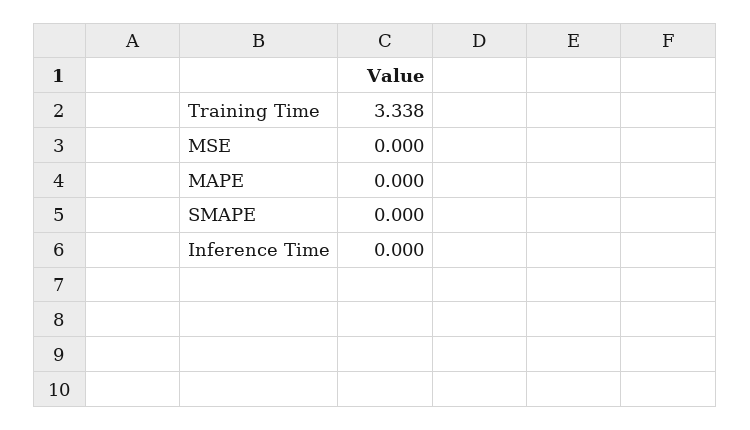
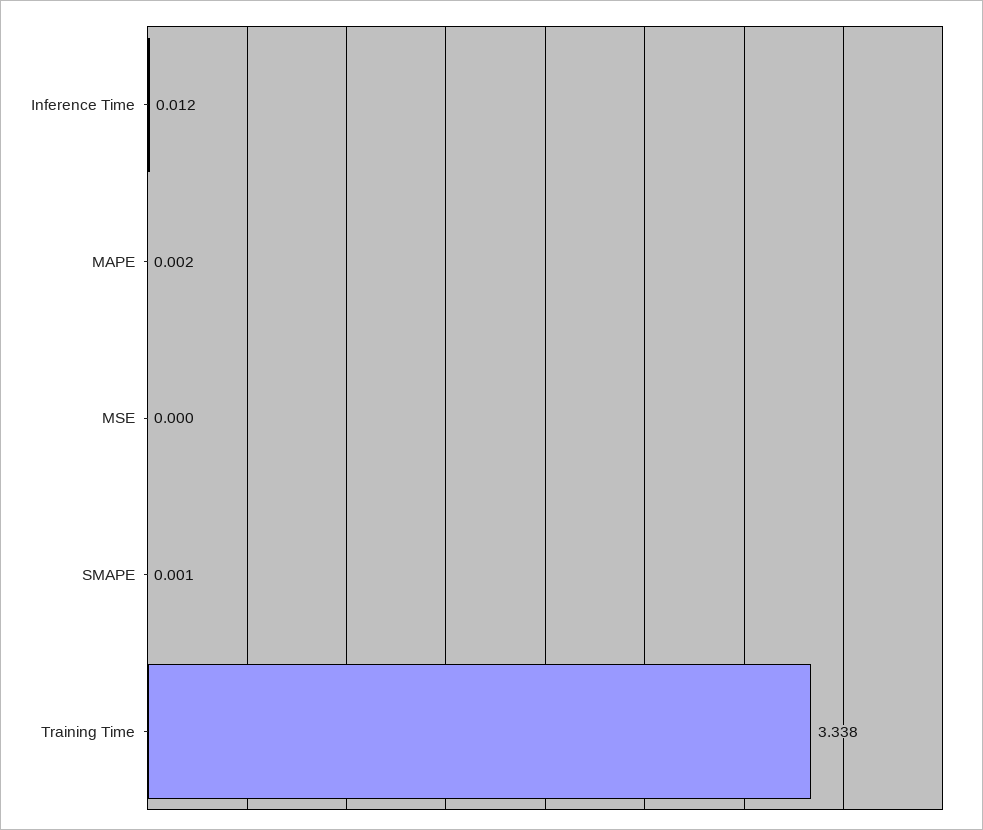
  {
    "Training Time": 3.338,
    "MSE": 0,
-   "MAPE": 0,
+   "MAPE": 0.002,
-   "SMAPE": 0,
+   "SMAPE": 0.001,
-   "Inference Time": 0
+   "Inference Time": 0.012
  }

